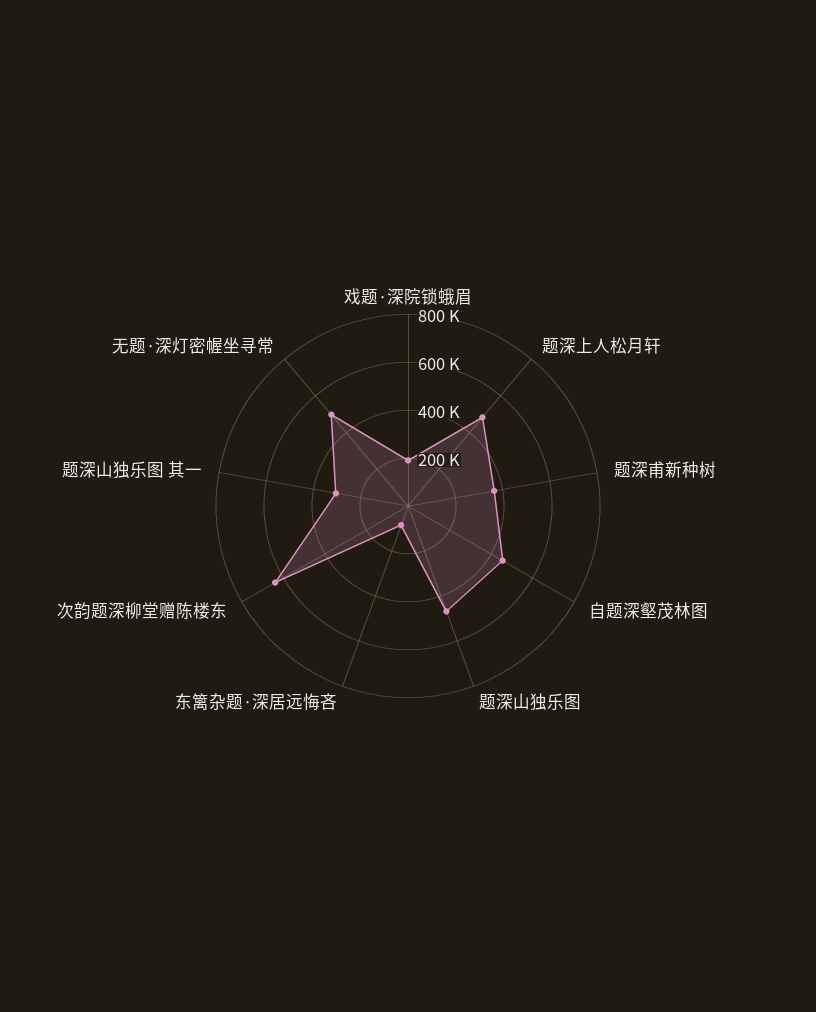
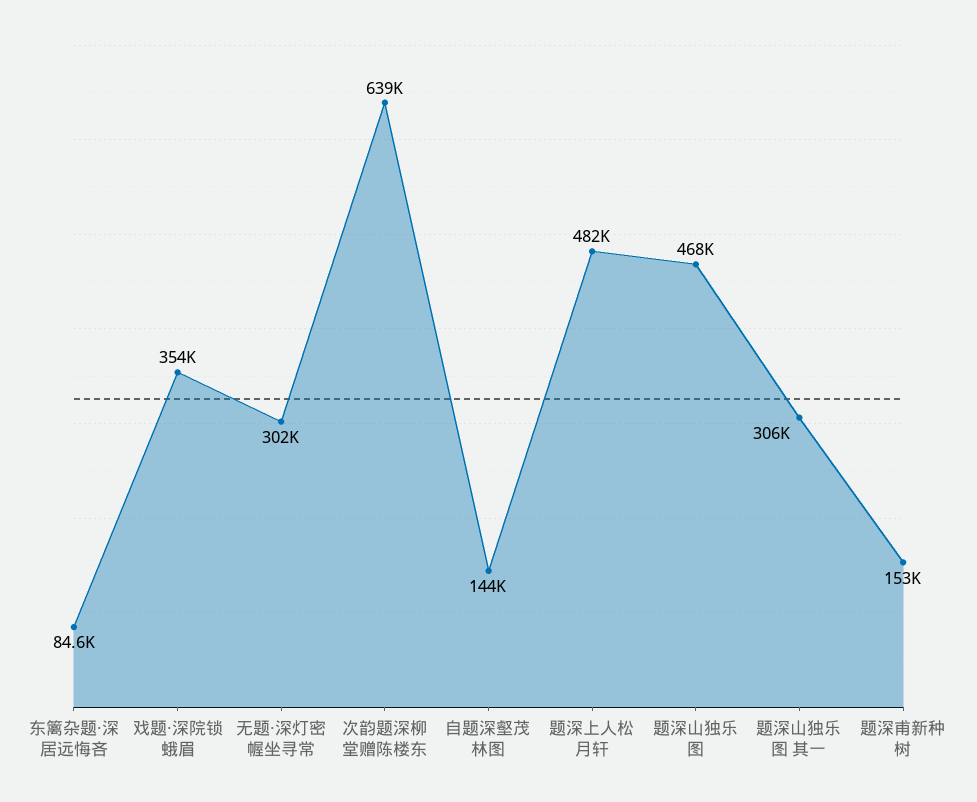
  {
-   "戏题·深院锁蛾眉": 200000,
+   "戏题·深院锁蛾眉": 354000,
    "题深上人松月轩": 482000,
-   "题深甫新种树": 350000,
+   "题深甫新种树": 153000,
-   "自题深壑茂林图": 450000,
+   "自题深壑茂林图": 144000,
    "题深山独乐图": 468000,
    "东篱杂题·深居远悔吝": 84600,
    "次韵题深柳堂赠陈楼东": 639000,
    "题深山独乐图 其一": 306000,
-   "无题·深灯密幄坐寻常": 500000
+   "无题·深灯密幄坐寻常": 302000
  }

